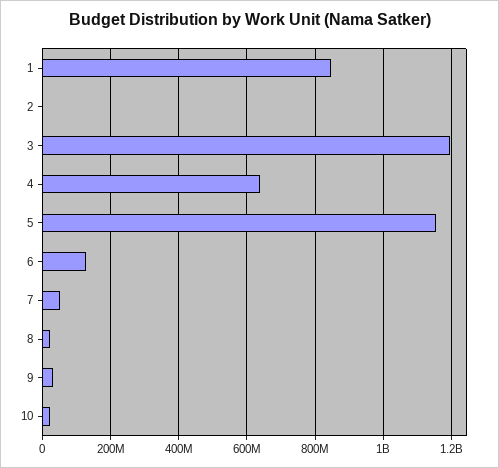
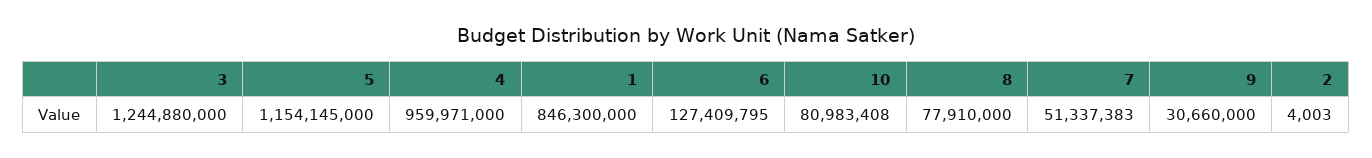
  {
    "1": 846300000,
    "2": 4003,
-   "3": 1200000000,
+   "3": 1244880000,
-   "4": 640000000,
+   "4": 959971000,
    "5": 1154145000,
    "6": 127409795,
    "7": 51337383,
-   "8": 20000000,
+   "8": 77910000,
    "9": 30660000,
-   "10": 20000000
+   "10": 80983408
  }

